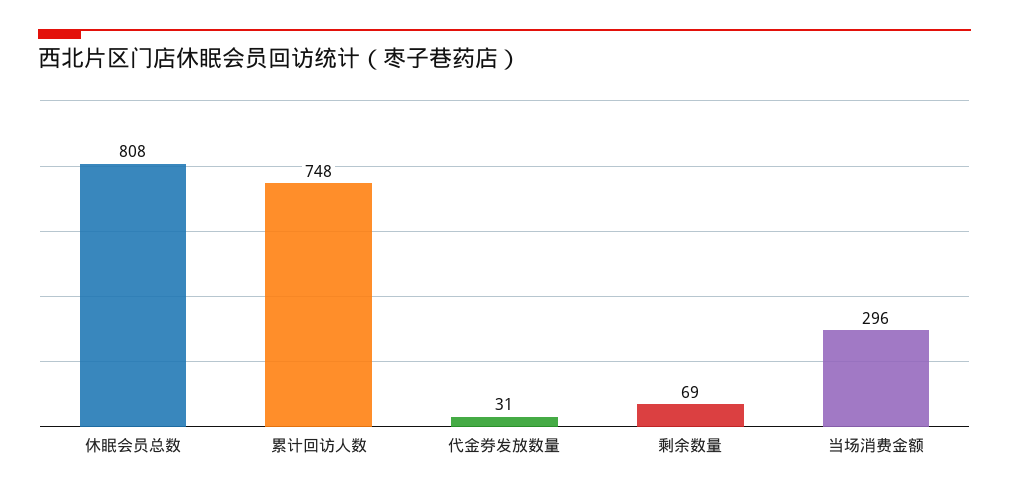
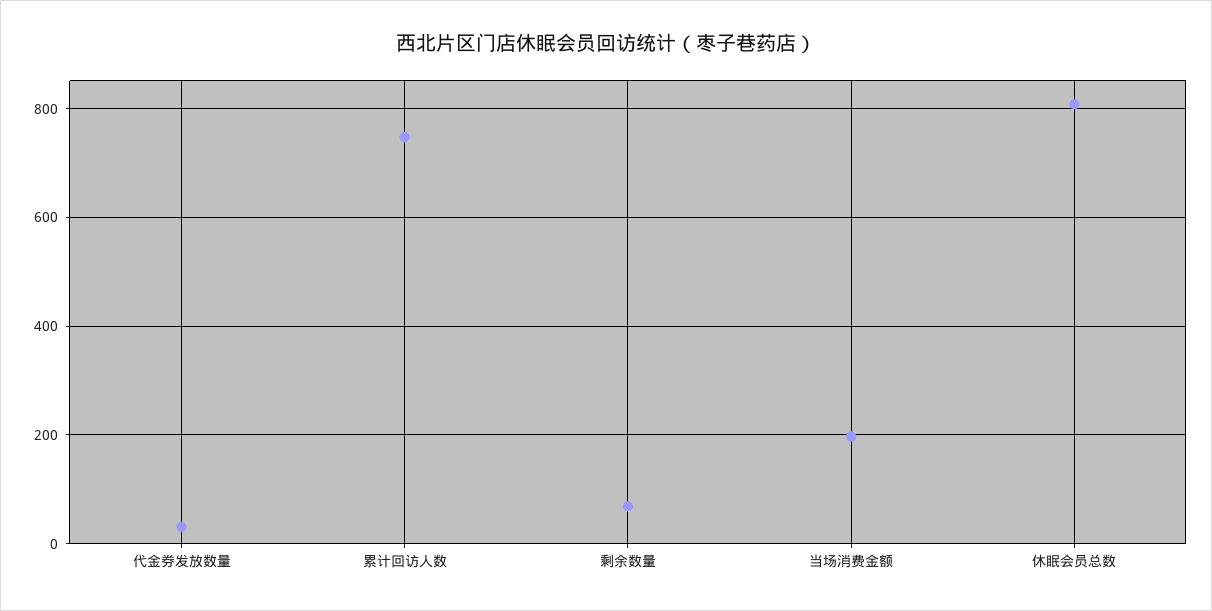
  {
    "休眠会员总数": 808,
    "累计回访人数": 748,
    "代金券发放数量": 31,
    "剩余数量": 69,
-   "当场消费金额": 296
+   "当场消费金额": 200
  }

